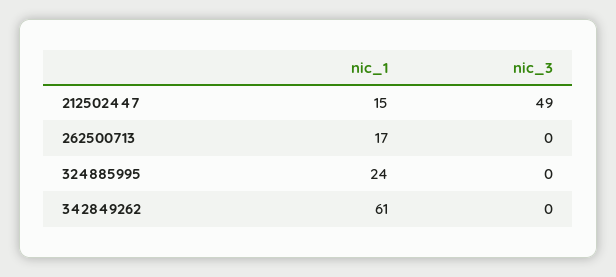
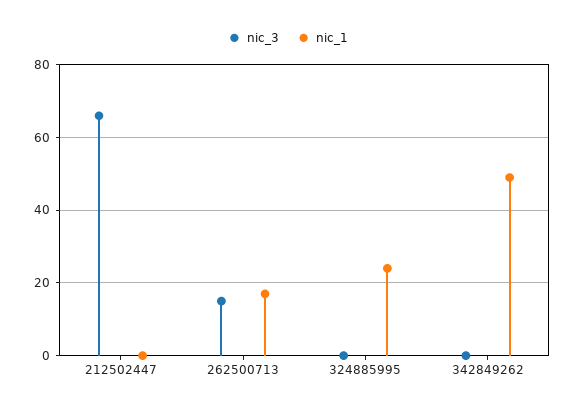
  {
    "nic_1": {
-     "212502447": 15,
+     "212502447": 0,
      "262500713": 17,
      "324885995": 24,
-     "342849262": 61
+     "342849262": 50
    },
    "nic_3": {
-     "212502447": 49,
+     "212502447": 65,
-     "262500713": 0,
+     "262500713": 15,
      "324885995": 0,
      "342849262": 0
    }
  }

